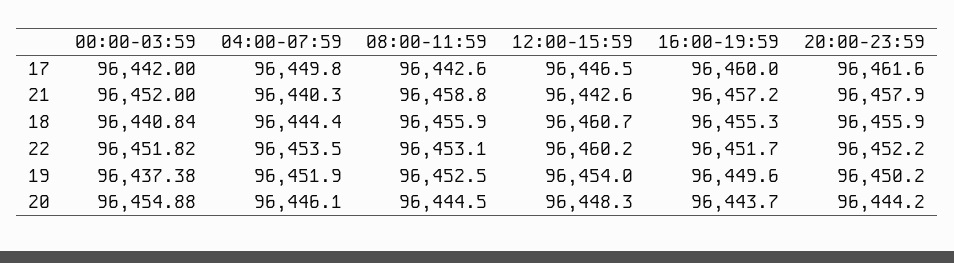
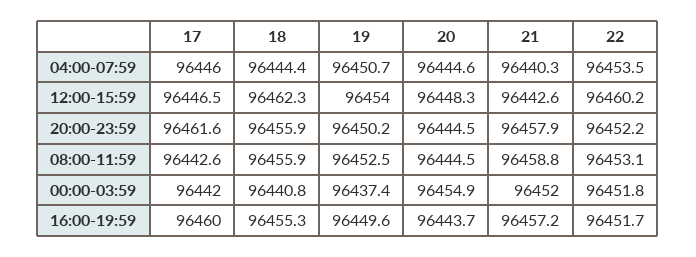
  {
    "00:00-03:59": {
      "17": 96442,
      "21": 96452,
      "18": 96440.84,
      "22": 96451.82,
      "19": 96437.38,
      "20": 96454.88
    },
    "04:00-07:59": {
-     "17": 96449.8,
+     "17": 96446,
      "21": 96440.3,
      "18": 96444.4,
      "22": 96453.5,
-     "19": 96451.9,
+     "19": 96450.7,
-     "20": 96446.1
+     "20": 96444.6
    },
    "08:00-11:59": {
      "17": 96442.6,
      "21": 96458.8,
      "18": 96455.9,
      "22": 96453.1,
      "19": 96452.5,
      "20": 96444.5
    },
    "12:00-15:59": {
      "17": 96446.5,
      "21": 96442.6,
-     "18": 96460.7,
+     "18": 96462.3,
      "22": 96460.2,
      "19": 96454,
      "20": 96448.3
    },
    "16:00-19:59": {
      "17": 96460,
      "21": 96457.2,
      "18": 96455.3,
      "22": 96451.7,
      "19": 96449.6,
      "20": 96443.7
    },
    "20:00-23:59": {
      "17": 96461.6,
      "21": 96457.9,
      "18": 96455.9,
      "22": 96452.2,
      "19": 96450.2,
-     "20": 96444.2
+     "20": 96444.5
    }
  }

